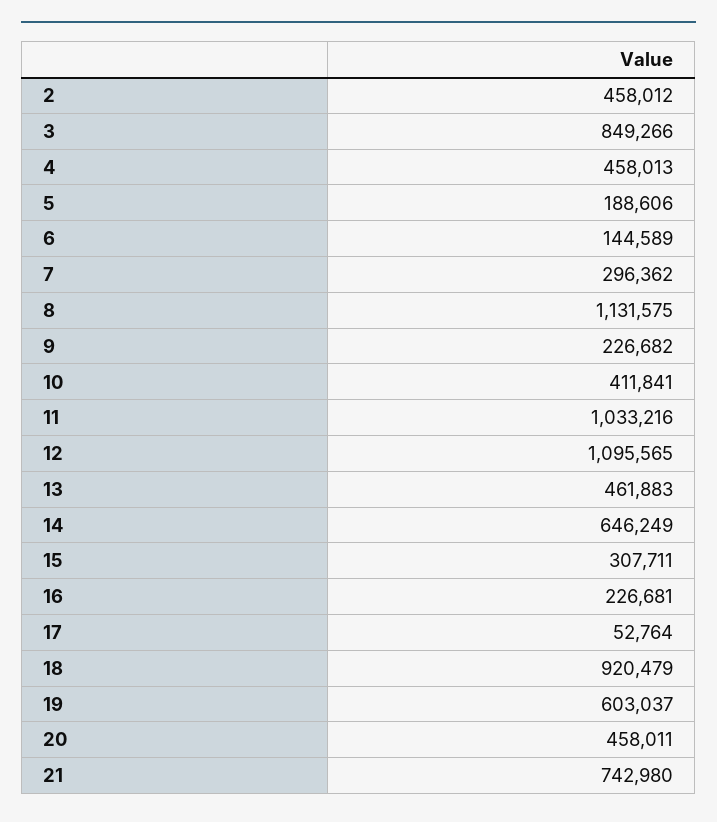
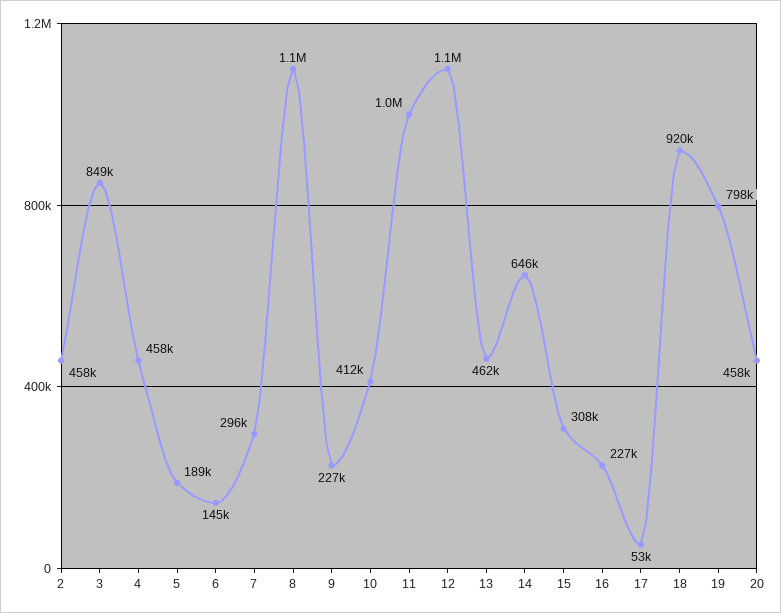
  {
    "2": 458012,
    "3": 849266,
    "4": 458013,
    "5": 188606,
    "6": 144589,
    "7": 296362,
    "8": 1131575,
    "9": 226682,
    "10": 411841,
    "11": 1033216,
    "12": 1095565,
    "13": 461883,
    "14": 646249,
    "15": 307711,
    "16": 226681,
    "17": 52764,
    "18": 920479,
-   "19": 603037,
+   "19": 798000,
-   "20": 458011,
+   "20": 458011
-   "21": 742980
  }

